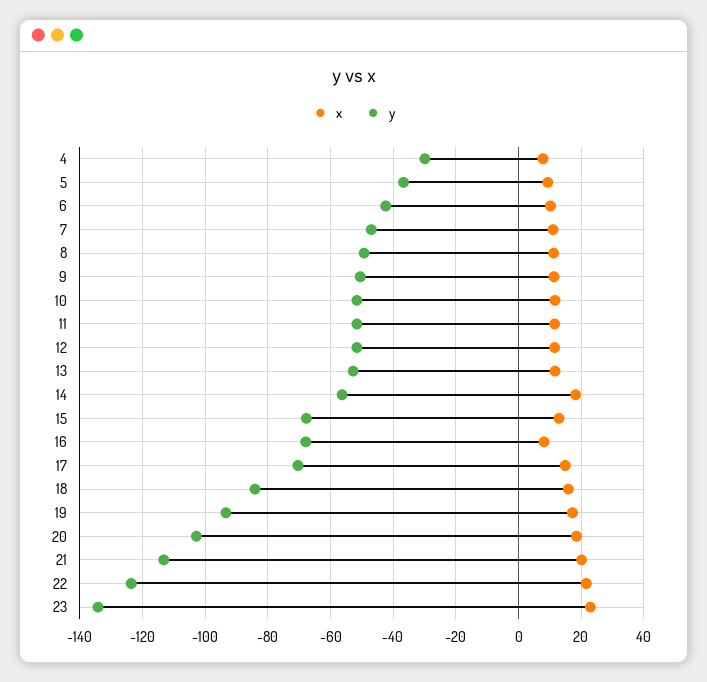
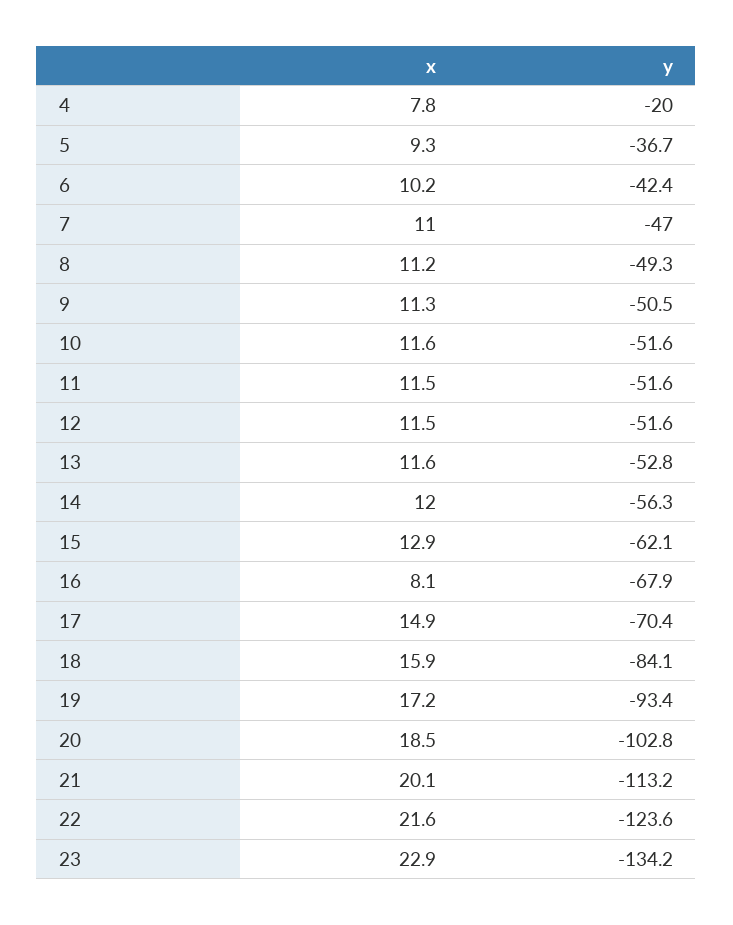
  {
    "x": {
      "4": 7.8,
      "5": 9.3,
      "6": 10.2,
      "7": 11,
      "8": 11.2,
      "9": 11.3,
      "10": 11.6,
      "11": 11.5,
      "12": 11.5,
      "13": 11.6,
-     "14": 18,
+     "14": 12,
      "15": 12.9,
      "16": 8.1,
      "17": 14.9,
      "18": 15.9,
      "19": 17.2,
      "20": 18.5,
      "21": 20.1,
      "22": 21.6,
      "23": 22.9
    },
    "y": {
-     "4": -30,
+     "4": -20,
      "5": -36.7,
      "6": -42.4,
      "7": -47,
      "8": -49.3,
      "9": -50.5,
      "10": -51.6,
      "11": -51.6,
      "12": -51.6,
      "13": -52.8,
      "14": -56.3,
-     "15": -68,
+     "15": -62.1,
      "16": -67.9,
      "17": -70.4,
      "18": -84.1,
      "19": -93.4,
      "20": -102.8,
      "21": -113.2,
      "22": -123.6,
      "23": -134.2
    }
  }

